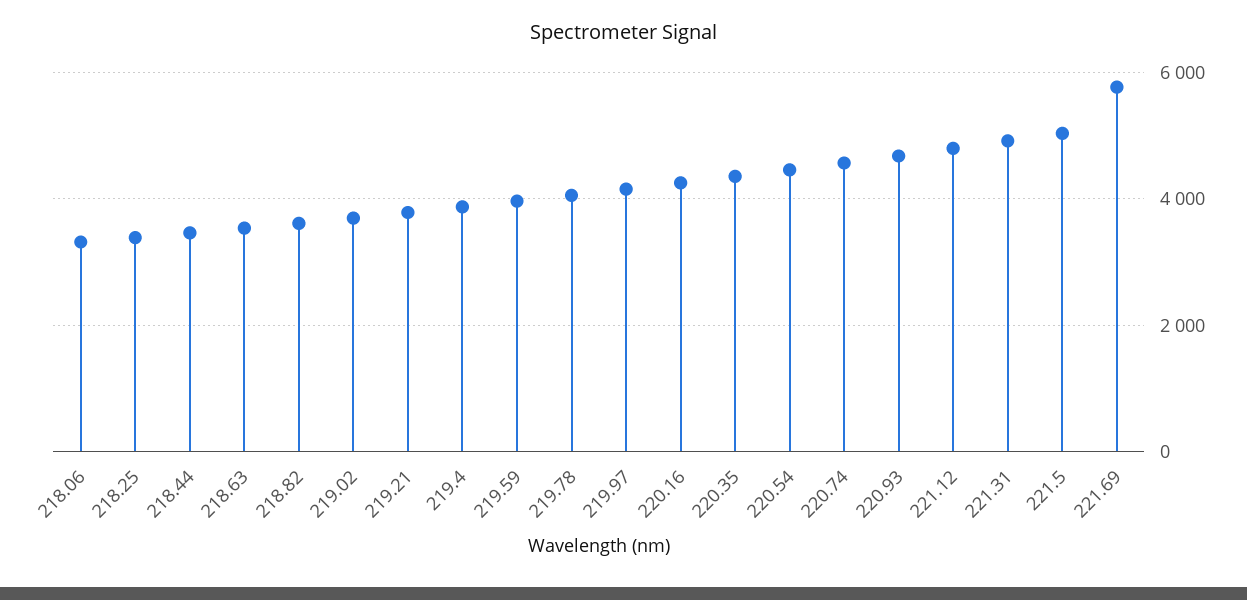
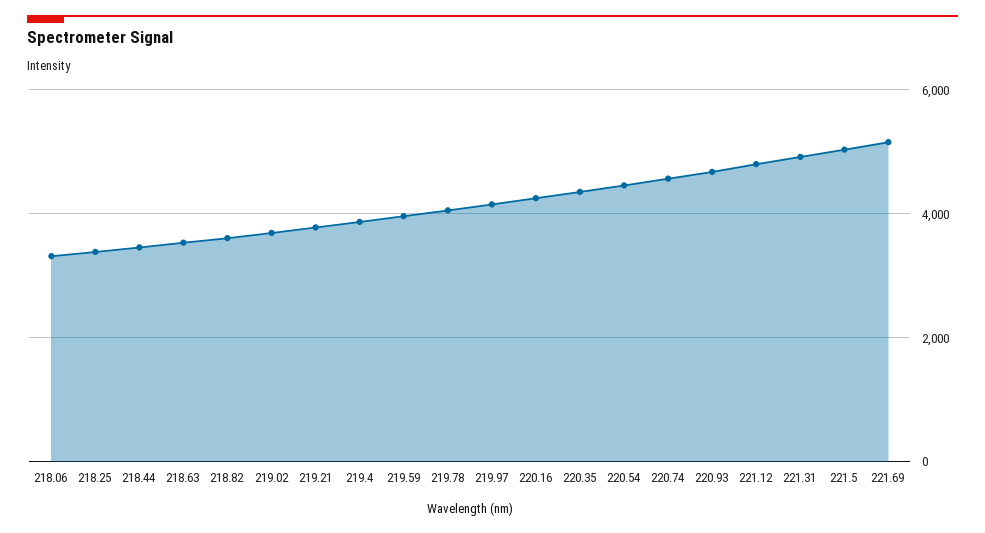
  {
    "218.06": 3400,
    "218.25": 3400,
    "218.44": 3400,
    "218.63": 3600,
    "218.82": 3600,
    "219.02": 3600,
    "219.21": 3800,
    "219.4": 3800,
    "219.59": 4000,
    "219.78": 4000,
    "219.97": 4200,
    "220.16": 4200,
    "220.35": 4400,
    "220.54": 4400,
    "220.74": 4600,
    "220.93": 4600,
    "221.12": 4800,
    "221.31": 5000,
    "221.5": 5000,
-   "221.69": 5800
+   "221.69": 5200
  }

